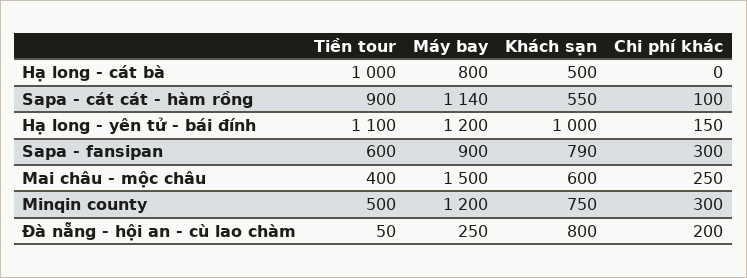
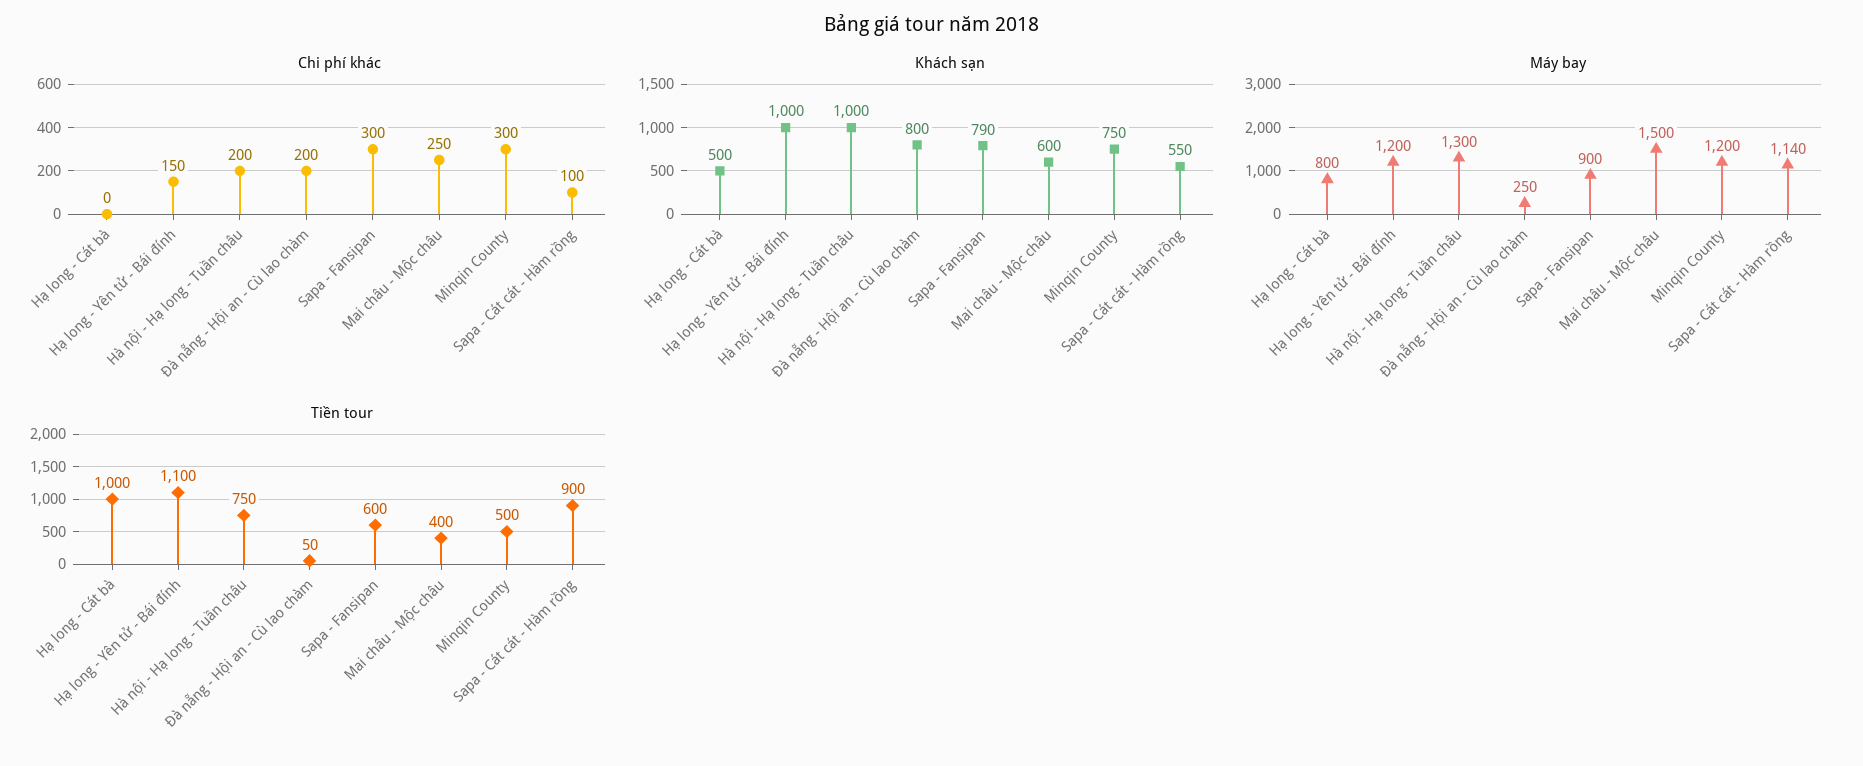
  {
    "Tiền tour": {
      "Hạ long - cát bà": 1000,
      "Sapa - cát cát - hàm rồng": 900,
      "Hạ long - yên tử - bái đính": 1100,
      "Sapa - fansipan": 600,
      "Mai châu - mộc châu": 400,
      "Minqin county": 500,
-     "Đà nẵng - hội an - cù lao chàm": 50
+     "Đà nẵng - hội an - cù lao chàm": 50,
+     "Hà nội - Hạ long - Tuần châu": 750
    },
    "Máy bay": {
      "Hạ long - cát bà": 800,
      "Sapa - cát cát - hàm rồng": 1140,
      "Hạ long - yên tử - bái đính": 1200,
      "Sapa - fansipan": 900,
      "Mai châu - mộc châu": 1500,
      "Minqin county": 1200,
-     "Đà nẵng - hội an - cù lao chàm": 250
+     "Đà nẵng - hội an - cù lao chàm": 250,
+     "Hà nội - Hạ long - Tuần châu": 1300
    },
    "Khách sạn": {
      "Hạ long - cát bà": 500,
      "Sapa - cát cát - hàm rồng": 550,
      "Hạ long - yên tử - bái đính": 1000,
      "Sapa - fansipan": 790,
      "Mai châu - mộc châu": 600,
      "Minqin county": 750,
-     "Đà nẵng - hội an - cù lao chàm": 800
+     "Đà nẵng - hội an - cù lao chàm": 800,
+     "Hà nội - Hạ long - Tuần châu": 1000
    },
    "Chi phí khác": {
      "Hạ long - cát bà": 0,
      "Sapa - cát cát - hàm rồng": 100,
      "Hạ long - yên tử - bái đính": 150,
      "Sapa - fansipan": 300,
      "Mai châu - mộc châu": 250,
      "Minqin county": 300,
-     "Đà nẵng - hội an - cù lao chàm": 200
+     "Đà nẵng - hội an - cù lao chàm": 200,
+     "Hà nội - Hạ long - Tuần châu": 200
    }
  }

